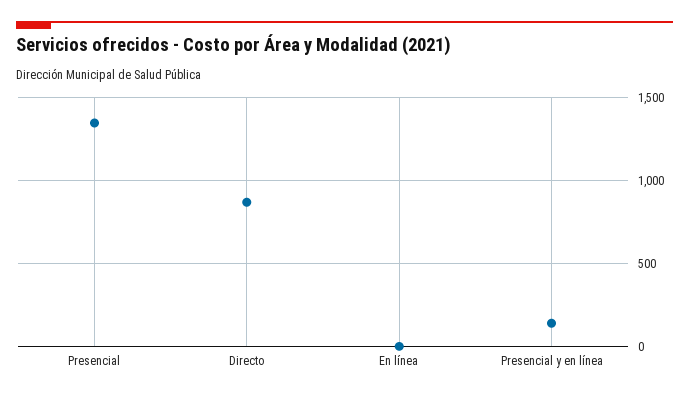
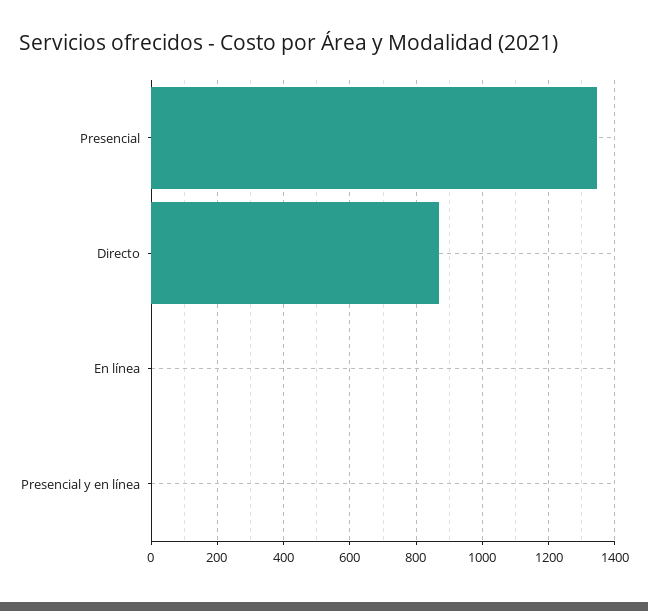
  {
    "Presencial": 1340,
    "Directo": 860,
    "En línea": 0,
-   "Presencial y en línea": 150
+   "Presencial y en línea": 0
  }

